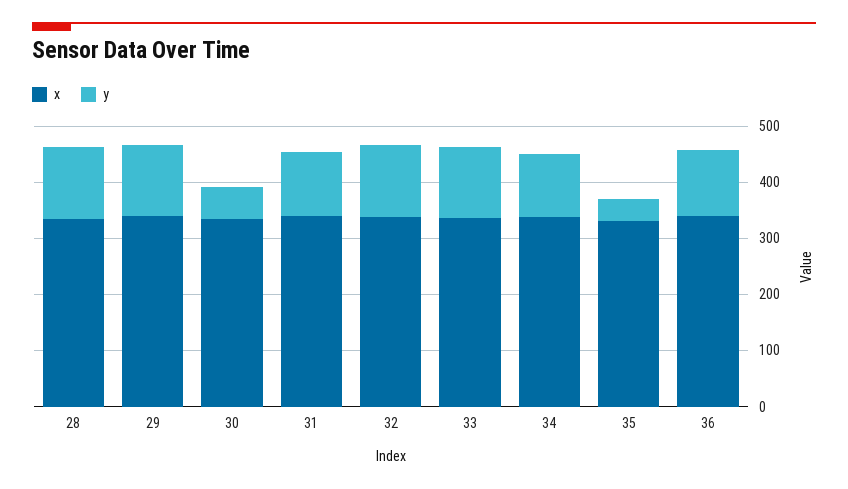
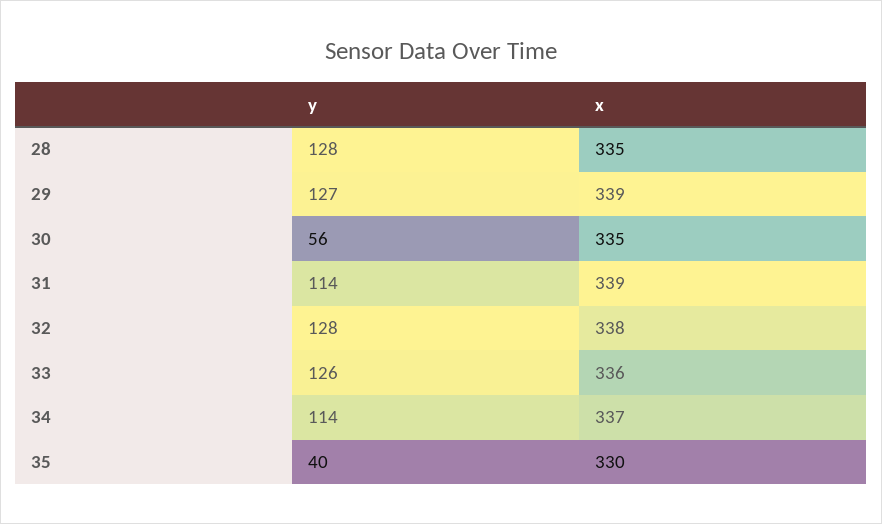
  {
    "x": {
      "28": 335,
      "29": 339,
      "30": 335,
      "31": 339,
      "32": 338,
      "33": 336,
      "34": 337,
-     "35": 330,
+     "35": 330
-     "36": 340
    },
    "y": {
      "28": 128,
      "29": 127,
      "30": 56,
      "31": 114,
      "32": 128,
      "33": 126,
      "34": 114,
-     "35": 40,
+     "35": 40
-     "36": 120
    }
  }

